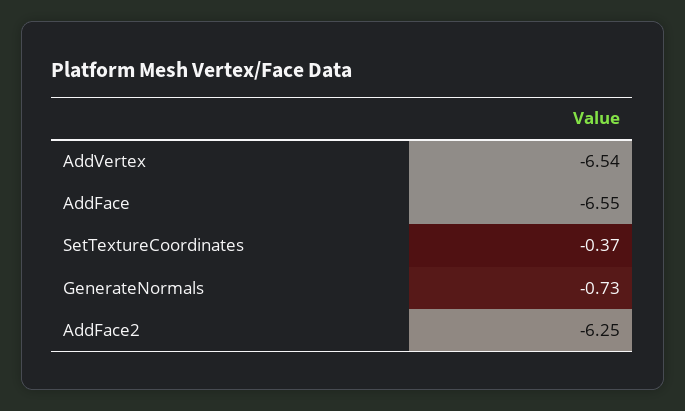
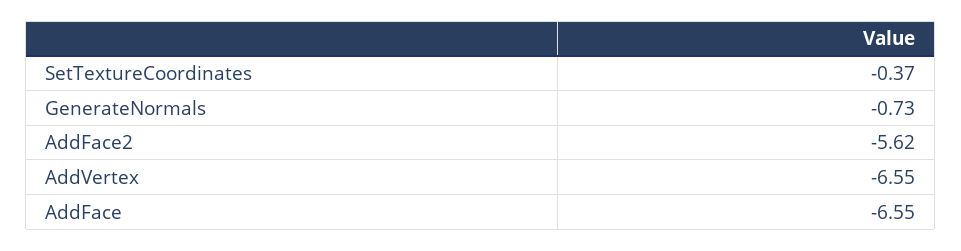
  {
-   "AddVertex": -6.54,
+   "AddVertex": -6.55,
    "AddFace": -6.55,
    "SetTextureCoordinates": -0.37,
    "GenerateNormals": -0.73,
-   "AddFace2": -6.25
+   "AddFace2": -5.62
  }

